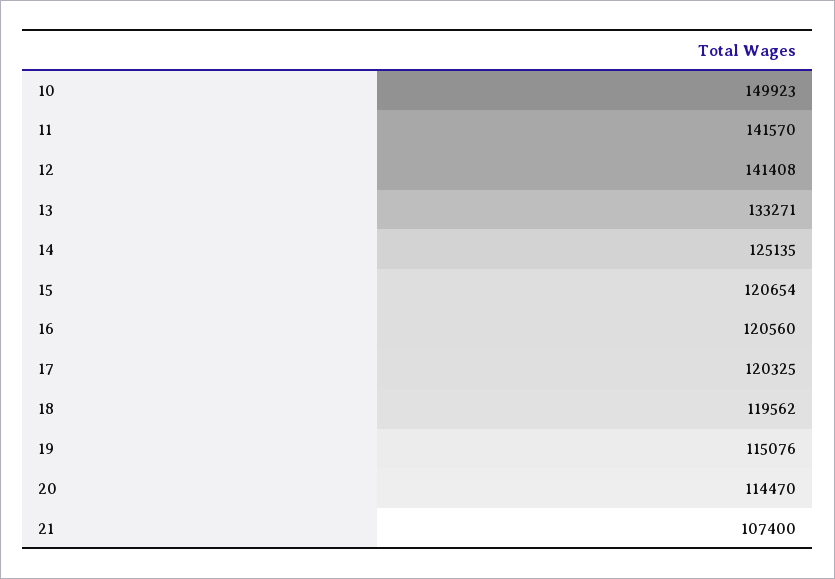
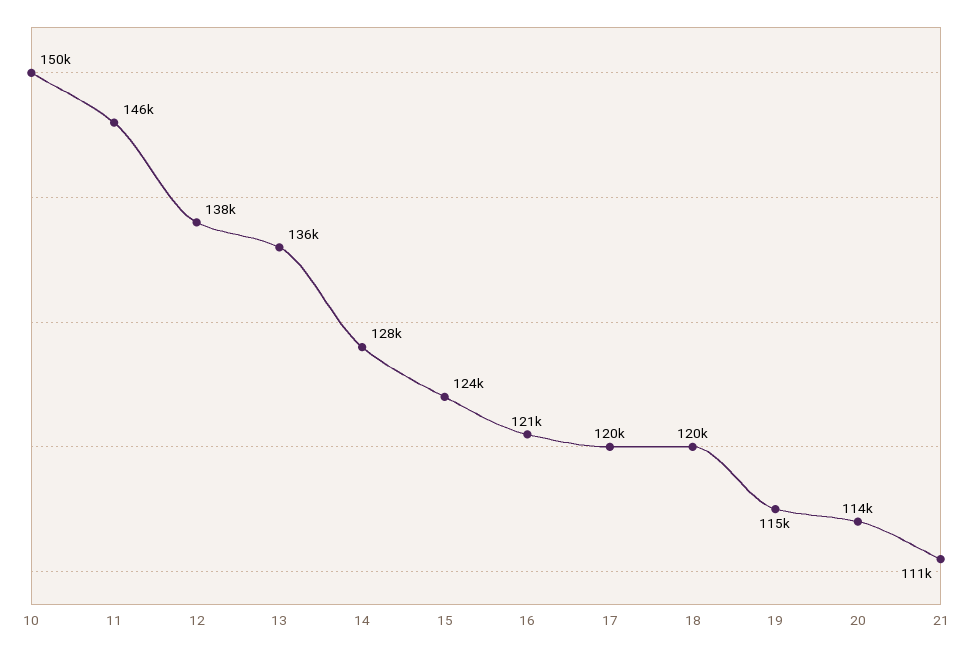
  {
    "10": 149923,
-   "11": 141570,
+   "11": 146000,
-   "12": 141408,
+   "12": 138000,
-   "13": 133271,
+   "13": 136000,
-   "14": 125135,
+   "14": 128000,
-   "15": 120654,
+   "15": 124000,
    "16": 120560,
    "17": 120325,
    "18": 119562,
    "19": 115076,
    "20": 114470,
-   "21": 107400
+   "21": 111000
  }

